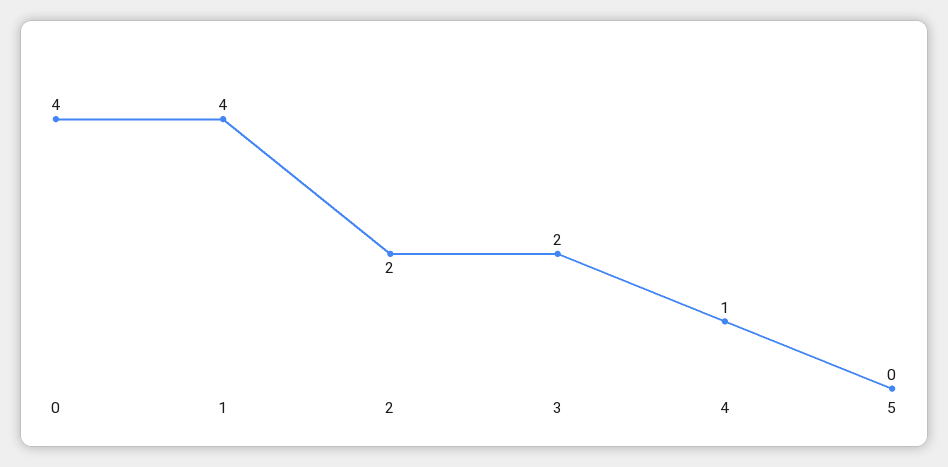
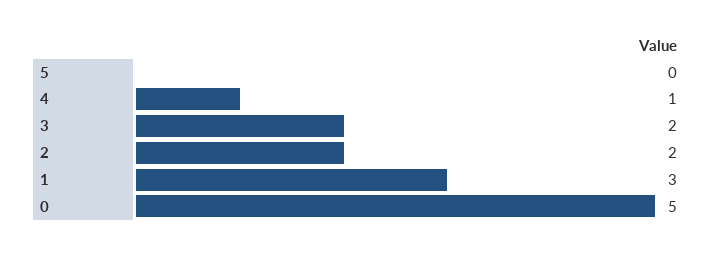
  {
-   "0": 4,
+   "0": 5,
-   "1": 4,
+   "1": 3,
    "2": 2,
    "3": 2,
    "4": 1,
    "5": 0
  }

